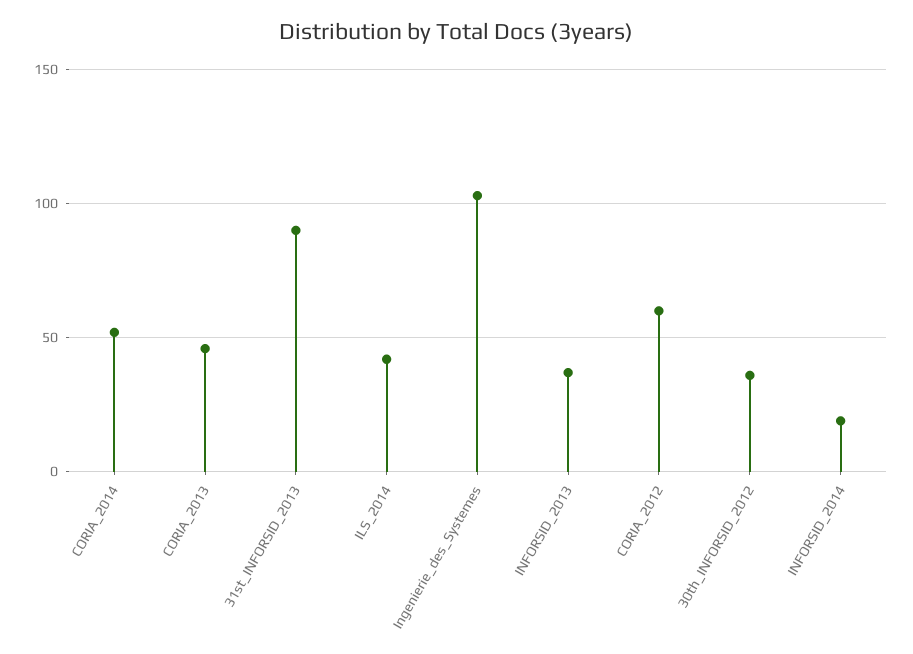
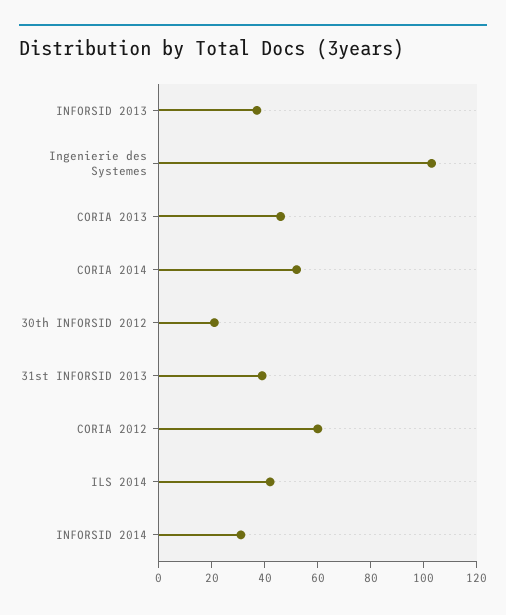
  {
    "CORIA_2014": 50,
    "CORIA_2013": 45,
-   "31st_INFORSID_2013": 90,
+   "31st_INFORSID_2013": 40,
    "ILS_2014": 40,
    "Ingenierie_des_Systemes": 105,
    "INFORSID_2013": 35,
    "CORIA_2012": 60,
-   "30th_INFORSID_2012": 35,
+   "30th_INFORSID_2012": 20,
-   "INFORSID_2014": 20
+   "INFORSID_2014": 30
  }

